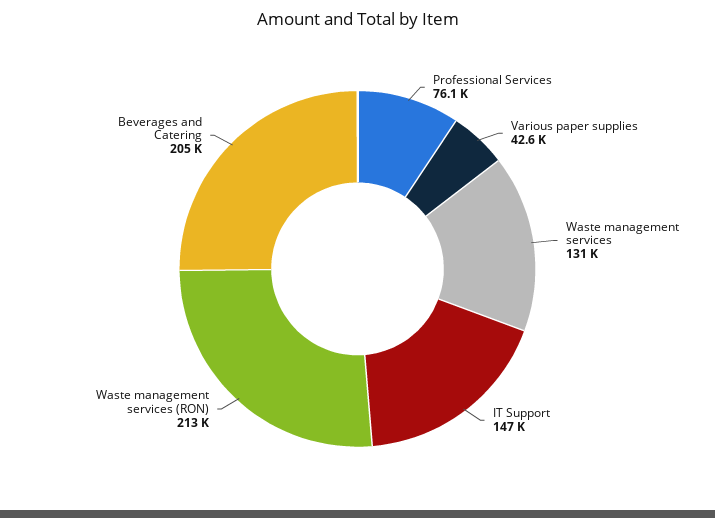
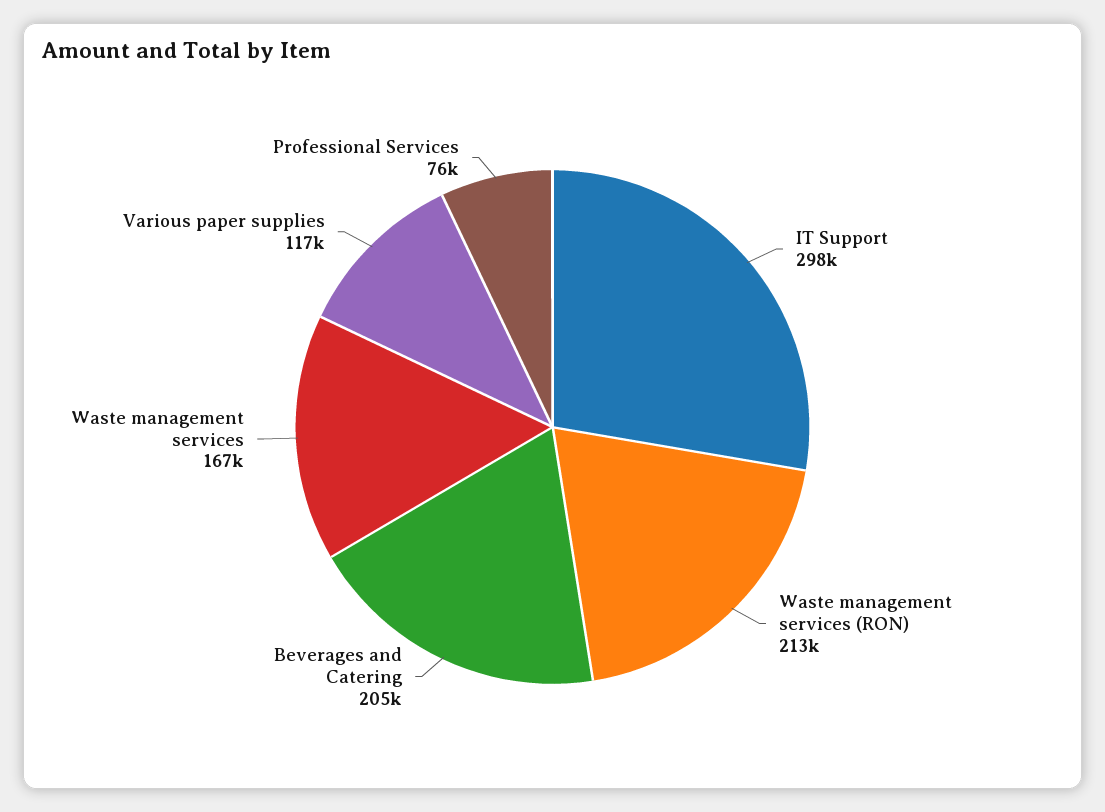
  {
    "Professional Services": 76100,
-   "Various paper supplies": 42600,
+   "Various paper supplies": 117000,
-   "Waste management services": 131000,
+   "Waste management services": 167000,
-   "IT Support": 147000,
+   "IT Support": 298000,
    "Waste management services (RON)": 213000,
    "Beverages and Catering": 205000
  }

